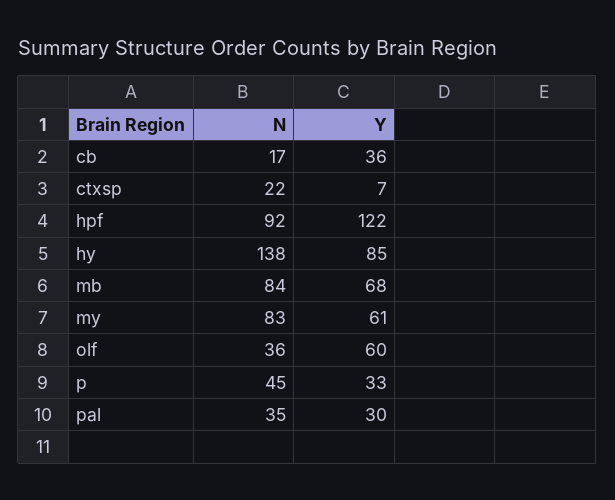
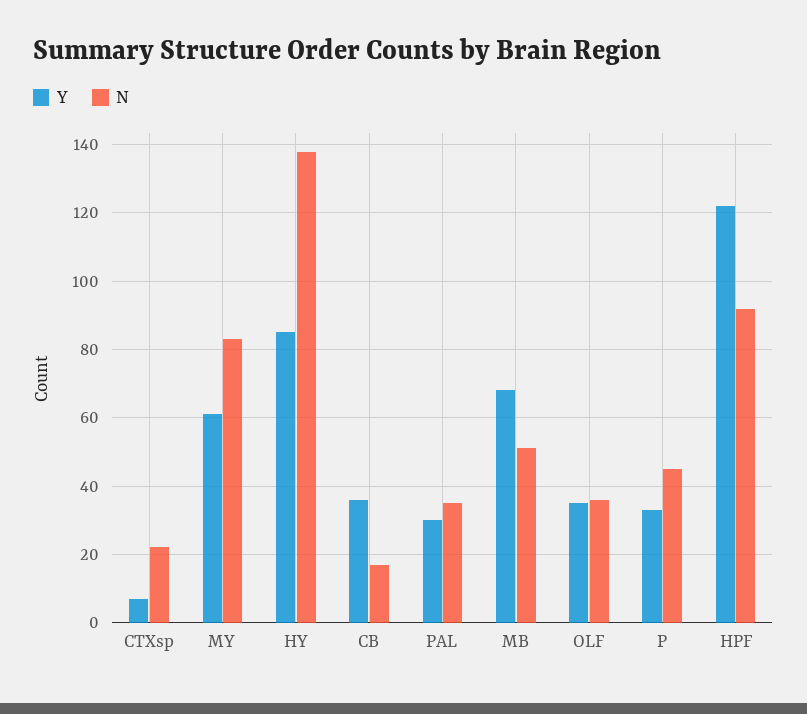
  {
    "N": {
      "cb": 17,
      "ctxsp": 22,
      "hpf": 92,
      "hy": 138,
-     "mb": 84,
+     "mb": 50,
      "my": 83,
      "olf": 36,
      "p": 45,
      "pal": 35
    },
    "Y": {
      "cb": 36,
      "ctxsp": 7,
      "hpf": 122,
      "hy": 85,
      "mb": 68,
      "my": 61,
-     "olf": 60,
+     "olf": 35,
      "p": 33,
      "pal": 30
    }
  }

